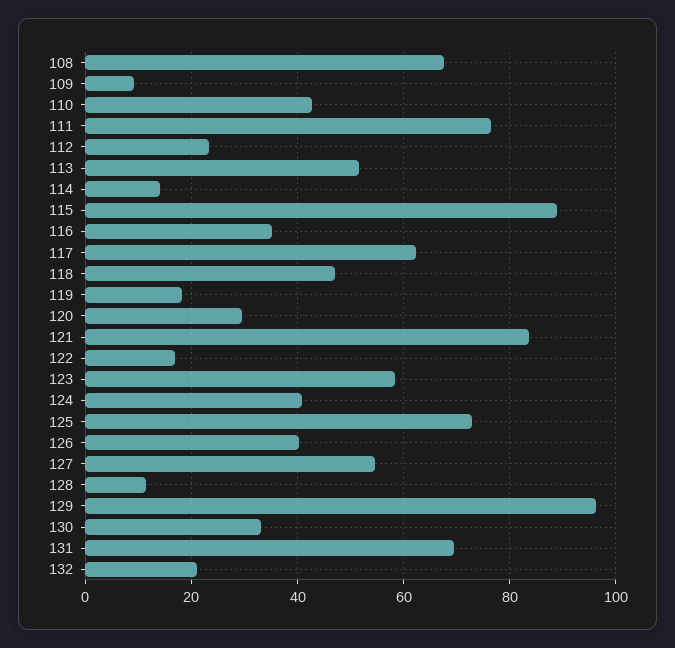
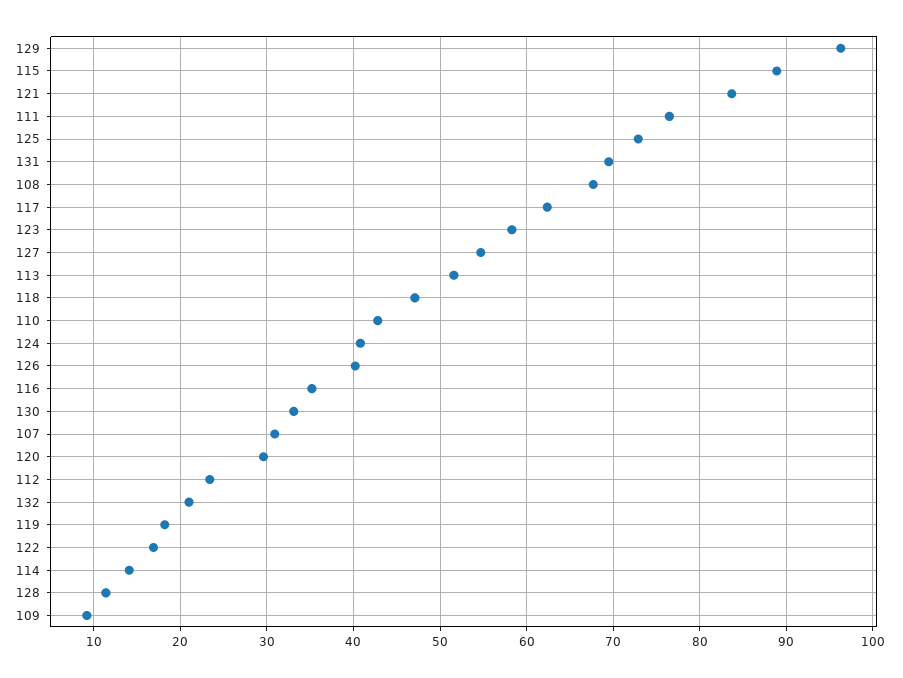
  {
    "108": 68,
    "109": 9,
    "110": 43,
    "111": 77,
    "112": 23,
    "113": 52,
    "114": 14,
    "115": 89,
    "116": 35,
    "117": 62,
    "118": 47,
    "119": 18,
    "120": 30,
    "121": 84,
    "122": 17,
    "123": 58,
    "124": 41,
    "125": 73,
    "126": 40,
    "127": 55,
    "128": 11,
    "129": 96,
    "130": 33,
    "131": 70,
-   "132": 21
+   "132": 21,
+   "107": 31
  }

